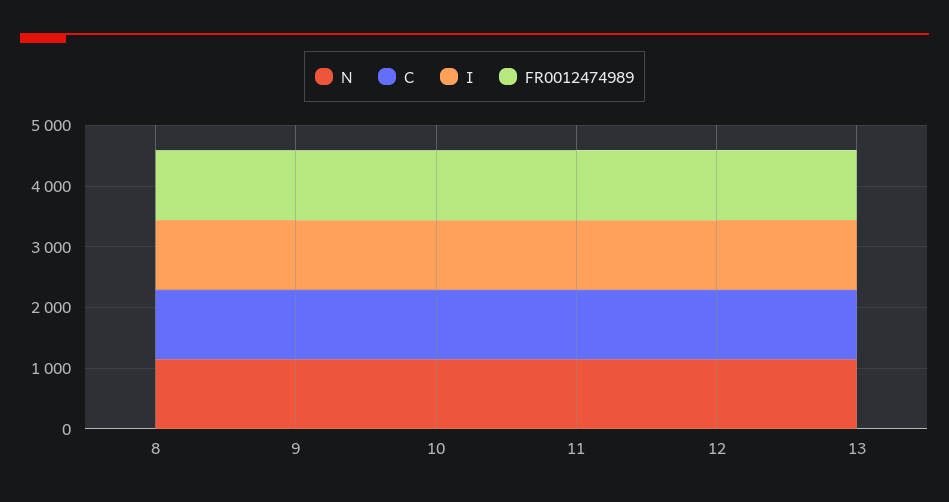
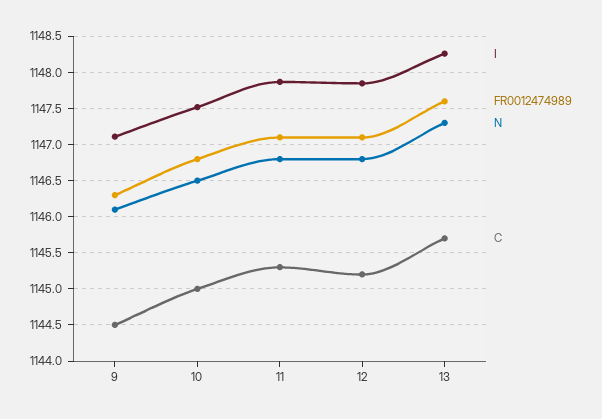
  {
    "N": {
-     "8": 1200,
      "9": 1146.1,
      "10": 1146.5,
      "11": 1146.8,
      "12": 1146.8,
      "13": 1147.3
    },
    "C": {
-     "8": 1200,
      "9": 1144.5,
      "10": 1145,
      "11": 1145.3,
      "12": 1145.2,
      "13": 1145.7
    },
    "I": {
-     "8": 1200,
      "9": 1147.1,
      "10": 1147.5,
      "11": 1147.9,
      "12": 1147.9,
      "13": 1148.3
    },
    "FR0012474989": {
-     "8": 1200,
      "9": 1146.3,
      "10": 1146.8,
      "11": 1147.1,
      "12": 1147.1,
      "13": 1147.6
    }
  }

